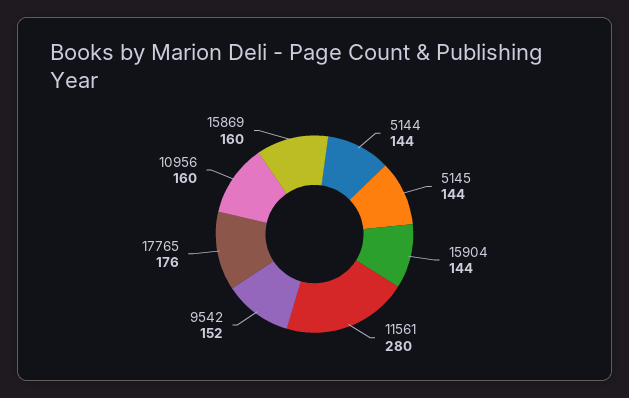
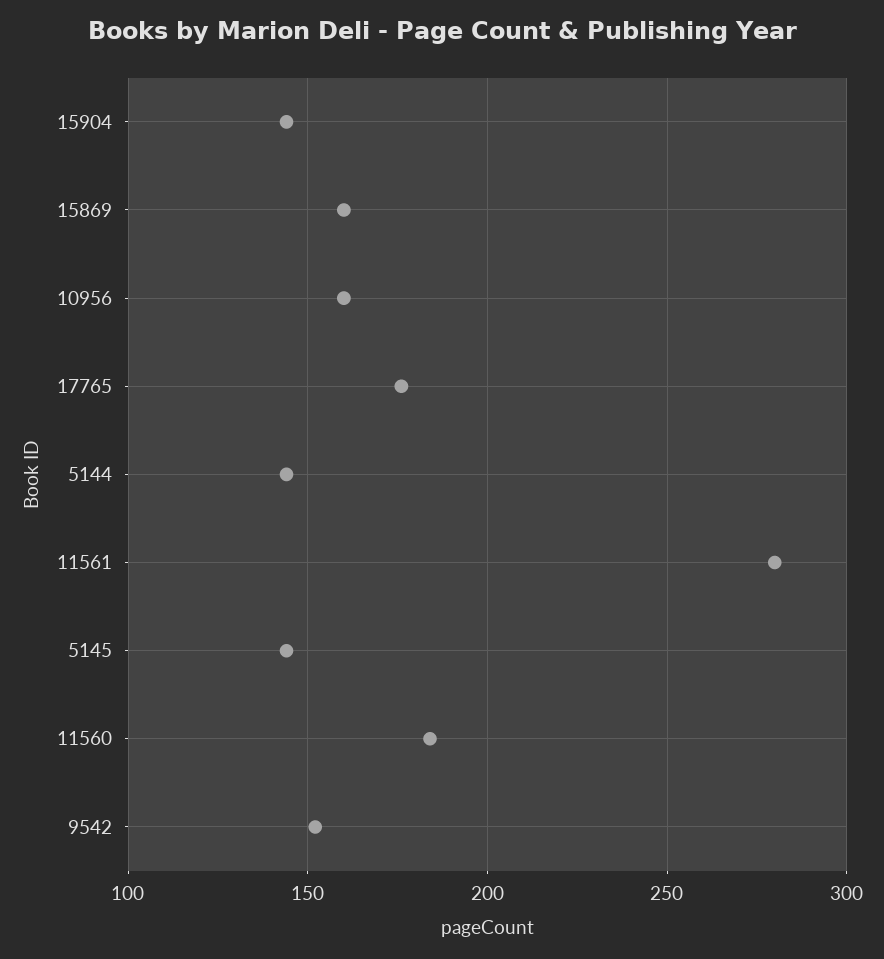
  {
    "5144": 144,
    "5145": 144,
    "15904": 144,
    "11561": 280,
    "9542": 152,
    "17765": 176,
    "10956": 160,
-   "15869": 160
+   "15869": 160,
+   "11560": 185
  }

